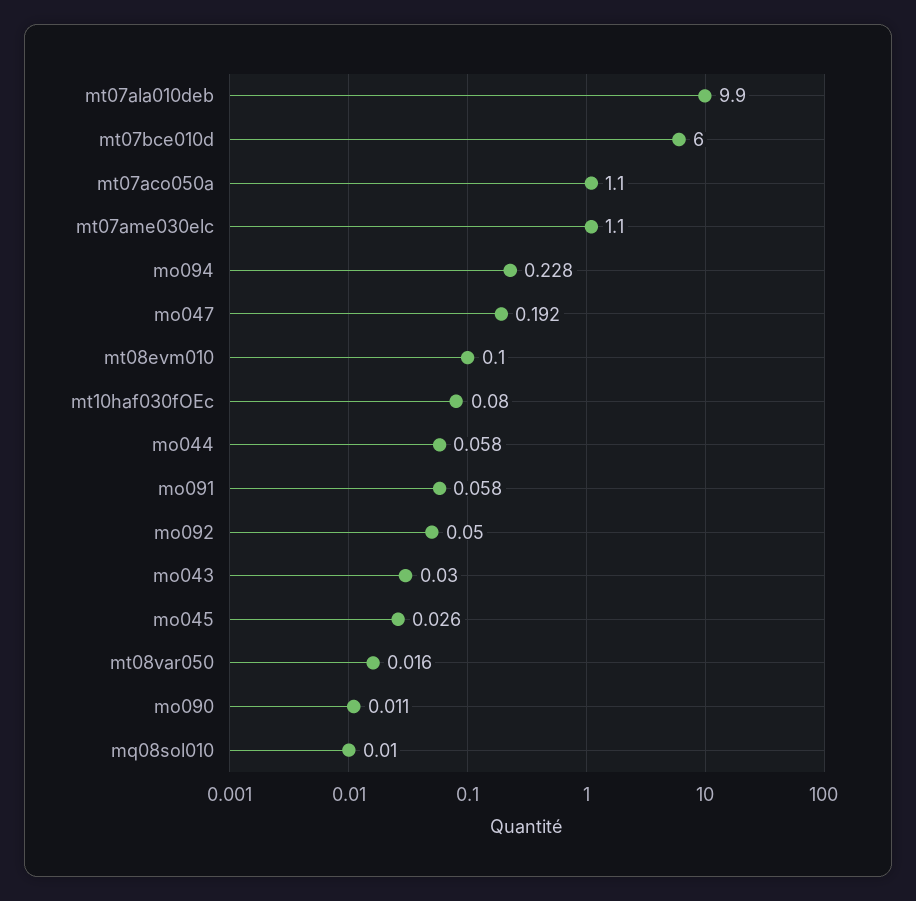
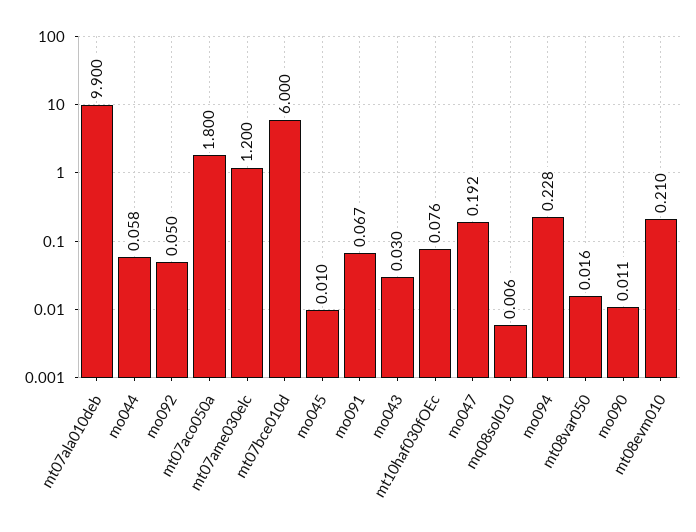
  {
    "mt07ala010deb": 9.9,
    "mt07bce010d": 6,
-   "mt07aco050a": 1.1,
+   "mt07aco050a": 1.8,
-   "mt07ame030elc": 1.1,
+   "mt07ame030elc": 1.2,
    "mo094": 0.228,
    "mo047": 0.192,
-   "mt08evm010": 0.1,
+   "mt08evm010": 0.21,
-   "mt10haf030fOEc": 0.08,
+   "mt10haf030fOEc": 0.076,
    "mo044": 0.058,
-   "mo091": 0.058,
+   "mo091": 0.067,
    "mo092": 0.05,
    "mo043": 0.03,
-   "mo045": 0.026,
+   "mo045": 0.01,
    "mt08var050": 0.016,
    "mo090": 0.011,
-   "mq08sol010": 0.01
+   "mq08sol010": 0.006
  }

